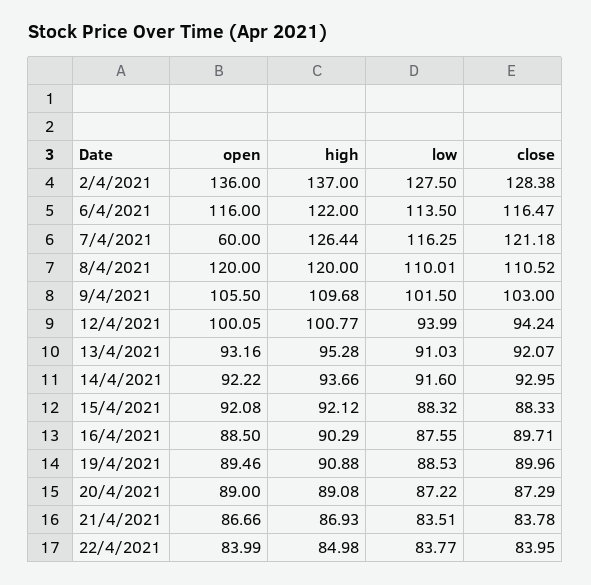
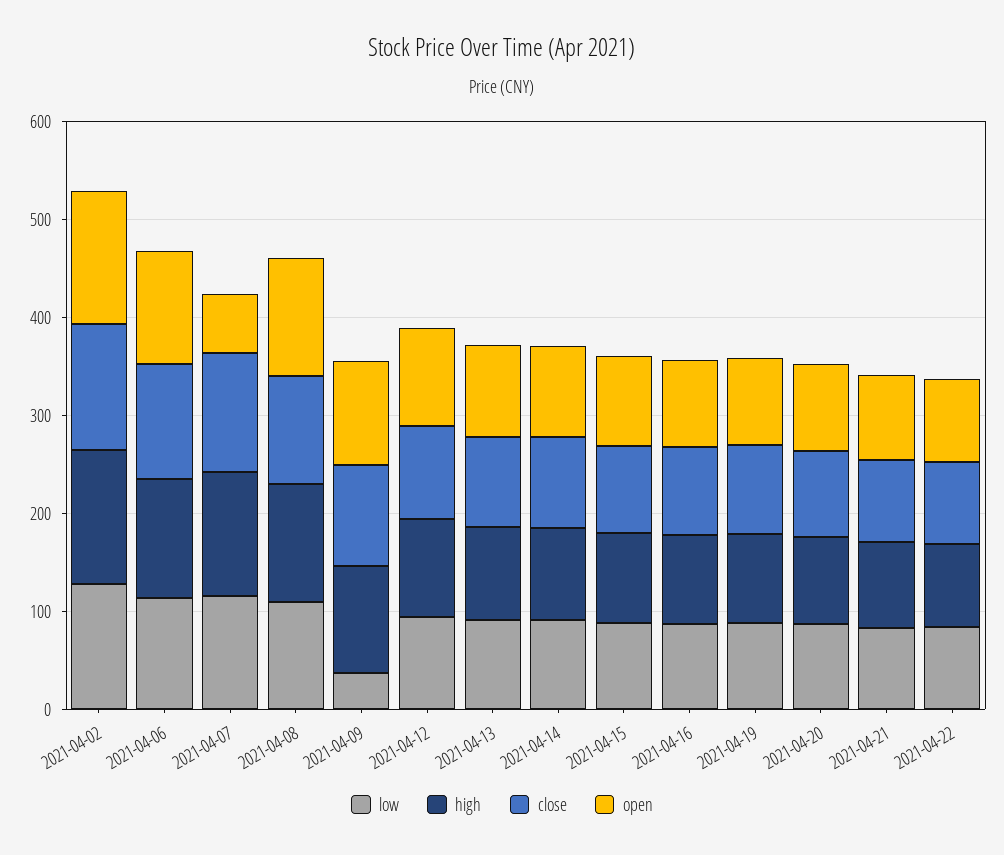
  {
    "open": {
      "2/4/2021": 136,
      "6/4/2021": 116,
      "7/4/2021": 60,
      "8/4/2021": 120,
      "9/4/2021": 105.5,
      "12/4/2021": 100.05,
      "13/4/2021": 93.16,
      "14/4/2021": 92.22,
      "15/4/2021": 92.08,
      "16/4/2021": 88.5,
      "19/4/2021": 89.46,
      "20/4/2021": 89,
      "21/4/2021": 86.66,
      "22/4/2021": 83.99
    },
    "high": {
      "2/4/2021": 137,
      "6/4/2021": 122,
      "7/4/2021": 126.44,
      "8/4/2021": 120,
      "9/4/2021": 109.68,
      "12/4/2021": 100.77,
      "13/4/2021": 95.28,
      "14/4/2021": 93.66,
      "15/4/2021": 92.12,
      "16/4/2021": 90.29,
      "19/4/2021": 90.88,
      "20/4/2021": 89.08,
      "21/4/2021": 86.93,
      "22/4/2021": 84.98
    },
    "low": {
      "2/4/2021": 127.5,
      "6/4/2021": 113.5,
      "7/4/2021": 116.25,
      "8/4/2021": 110.01,
-     "9/4/2021": 101.5,
+     "9/4/2021": 40,
      "12/4/2021": 93.99,
      "13/4/2021": 91.03,
      "14/4/2021": 91.6,
      "15/4/2021": 88.32,
      "16/4/2021": 87.55,
      "19/4/2021": 88.53,
      "20/4/2021": 87.22,
      "21/4/2021": 83.51,
      "22/4/2021": 83.77
    },
    "close": {
      "2/4/2021": 128.38,
      "6/4/2021": 116.47,
      "7/4/2021": 121.18,
      "8/4/2021": 110.52,
      "9/4/2021": 103,
      "12/4/2021": 94.24,
      "13/4/2021": 92.07,
      "14/4/2021": 92.95,
      "15/4/2021": 88.33,
      "16/4/2021": 89.71,
      "19/4/2021": 89.96,
      "20/4/2021": 87.29,
      "21/4/2021": 83.78,
      "22/4/2021": 83.95
    }
  }

